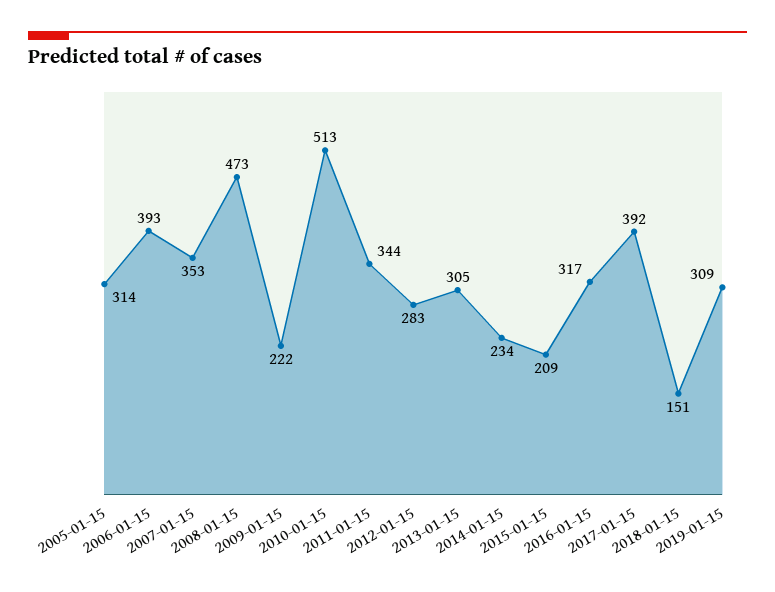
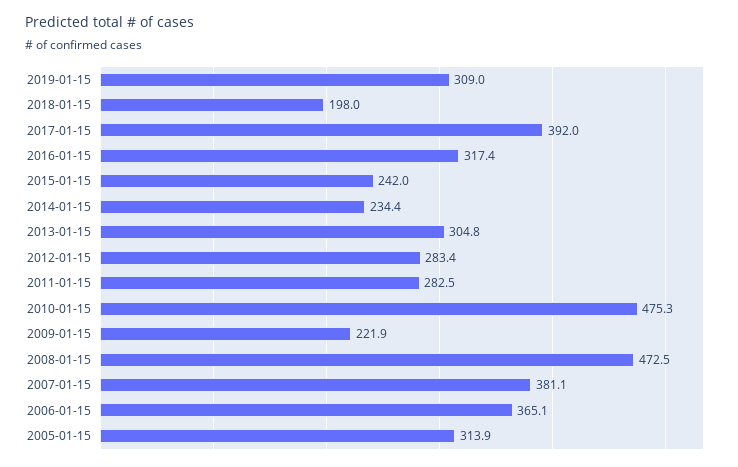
  {
    "2005-01-15": 313.9,
-   "2006-01-15": 393,
+   "2006-01-15": 365.1,
-   "2007-01-15": 353,
+   "2007-01-15": 381.1,
    "2008-01-15": 472.5,
    "2009-01-15": 221.9,
-   "2010-01-15": 513,
+   "2010-01-15": 475.3,
-   "2011-01-15": 344,
+   "2011-01-15": 282.5,
    "2012-01-15": 283.4,
    "2013-01-15": 304.8,
    "2014-01-15": 234.4,
-   "2015-01-15": 209,
+   "2015-01-15": 242,
    "2016-01-15": 317.4,
    "2017-01-15": 392,
-   "2018-01-15": 151,
+   "2018-01-15": 198,
    "2019-01-15": 309
  }

